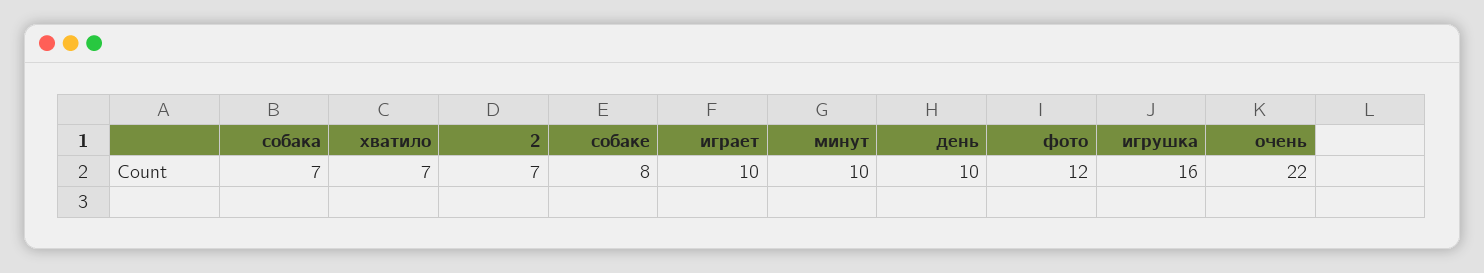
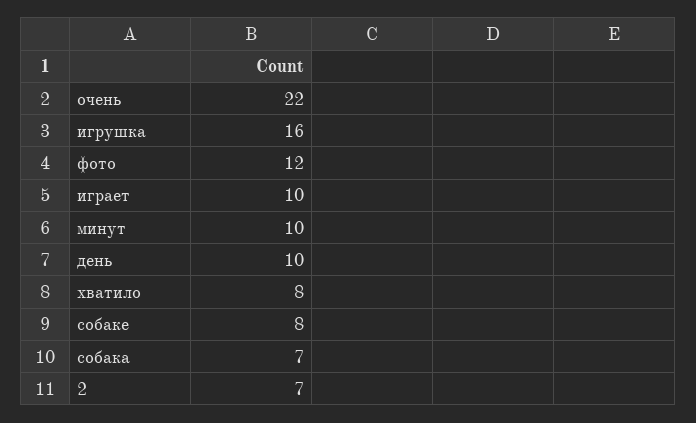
  {
    "собака": 7,
-   "хватило": 7,
+   "хватило": 8,
    "2": 7,
    "собаке": 8,
    "играет": 10,
    "минут": 10,
    "день": 10,
    "фото": 12,
    "игрушка": 16,
    "очень": 22
  }

